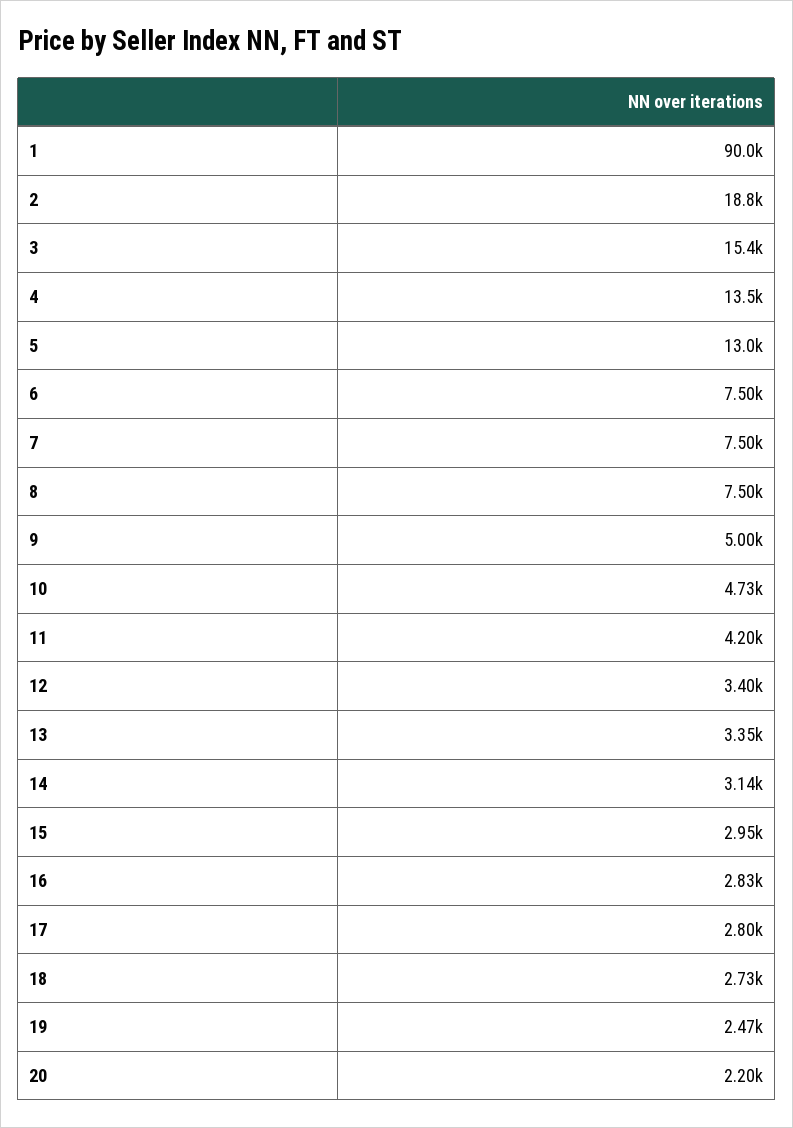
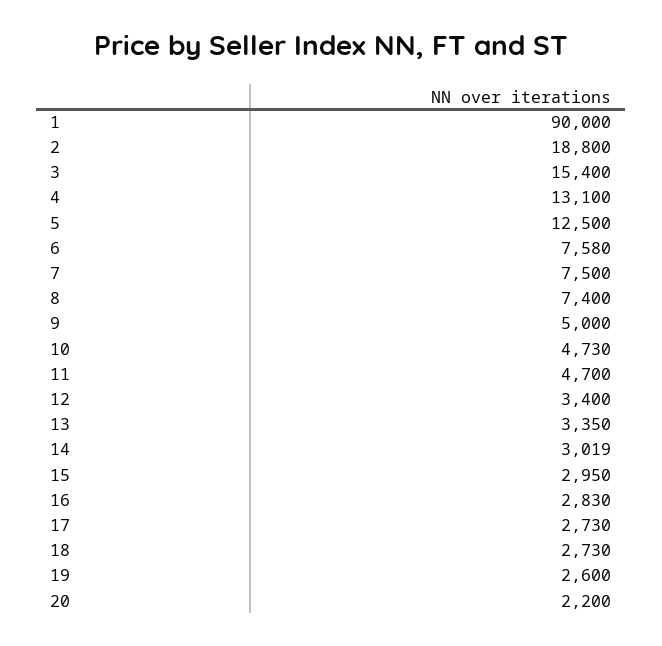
  {
    "1": 90000,
    "2": 18800,
    "3": 15400,
-   "4": 13500,
+   "4": 13100,
-   "5": 13000,
+   "5": 12500,
-   "6": 7500,
+   "6": 7580,
    "7": 7500,
-   "8": 7500,
+   "8": 7400,
    "9": 5000,
    "10": 4730,
-   "11": 4200,
+   "11": 4700,
    "12": 3400,
    "13": 3350,
-   "14": 3140,
+   "14": 3019,
    "15": 2950,
    "16": 2830,
-   "17": 2800,
+   "17": 2730,
    "18": 2730,
-   "19": 2470,
+   "19": 2600,
    "20": 2200
  }

